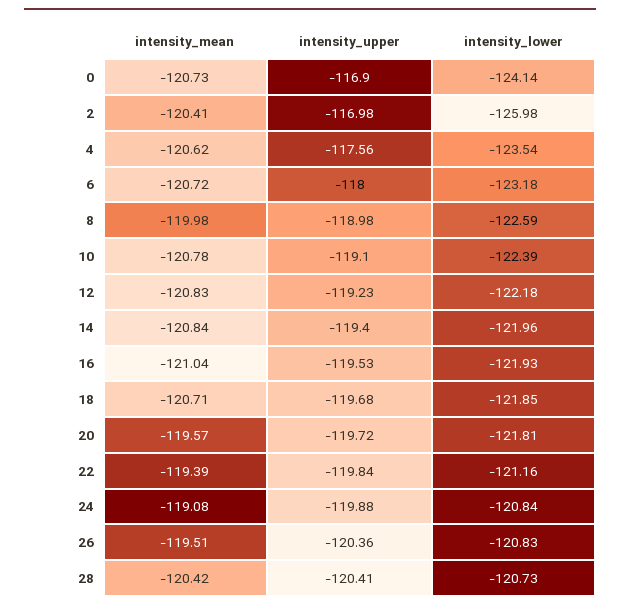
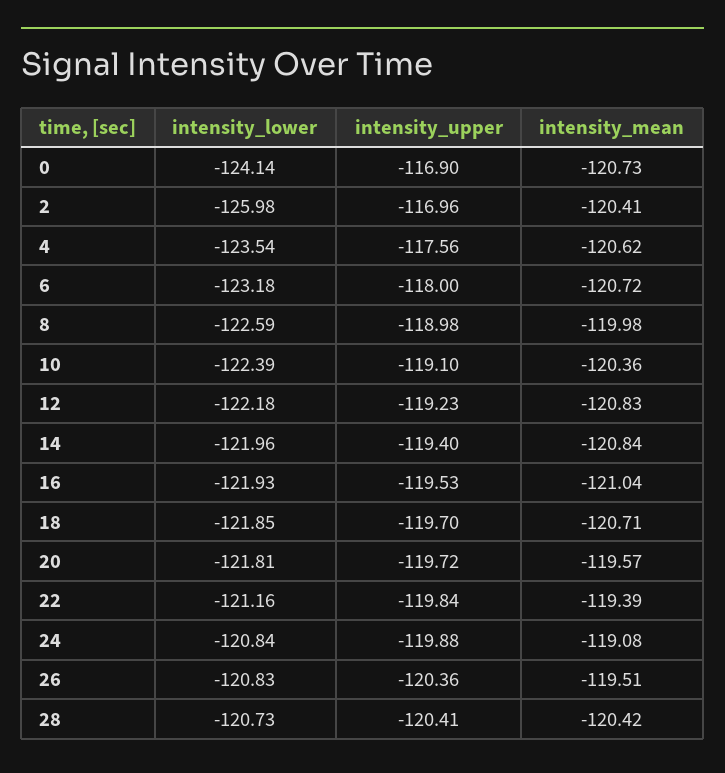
  {
    "intensity_mean": {
      "0": -120.73,
      "2": -120.41,
      "4": -120.62,
      "6": -120.72,
      "8": -119.98,
-     "10": -120.78,
+     "10": -120.36,
      "12": -120.83,
      "14": -120.84,
      "16": -121.04,
      "18": -120.71,
      "20": -119.57,
      "22": -119.39,
      "24": -119.08,
      "26": -119.51,
      "28": -120.42
    },
    "intensity_upper": {
      "0": -116.9,
-     "2": -116.98,
+     "2": -116.96,
      "4": -117.56,
      "6": -118,
      "8": -118.98,
      "10": -119.1,
      "12": -119.23,
      "14": -119.4,
      "16": -119.53,
-     "18": -119.68,
+     "18": -119.7,
      "20": -119.72,
      "22": -119.84,
      "24": -119.88,
      "26": -120.36,
      "28": -120.41
    },
    "intensity_lower": {
      "0": -124.14,
      "2": -125.98,
      "4": -123.54,
      "6": -123.18,
      "8": -122.59,
      "10": -122.39,
      "12": -122.18,
      "14": -121.96,
      "16": -121.93,
      "18": -121.85,
      "20": -121.81,
      "22": -121.16,
      "24": -120.84,
      "26": -120.83,
      "28": -120.73
    }
  }

